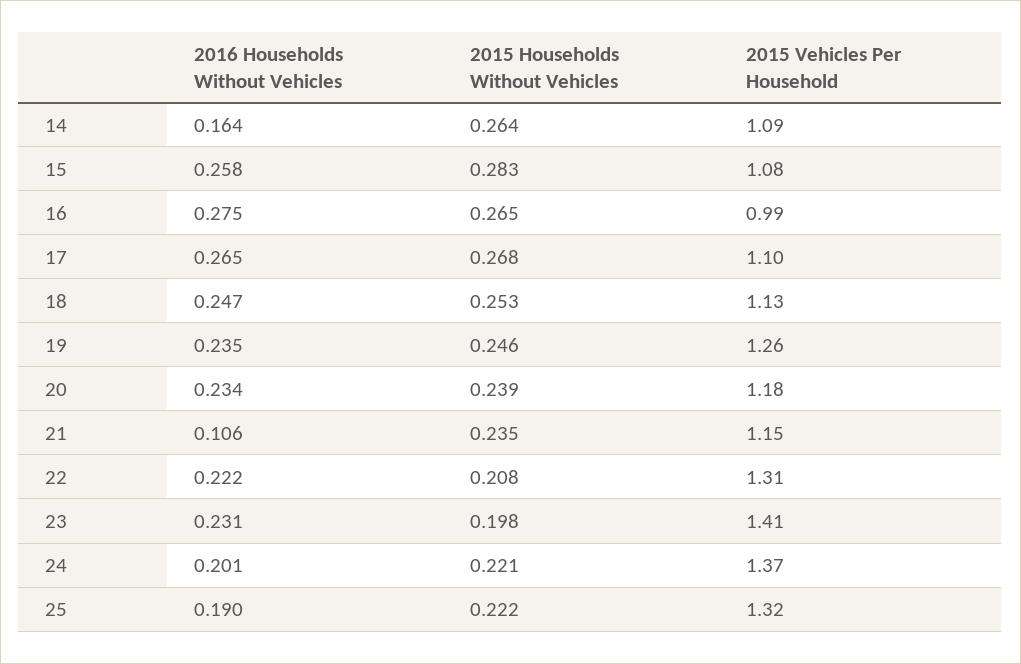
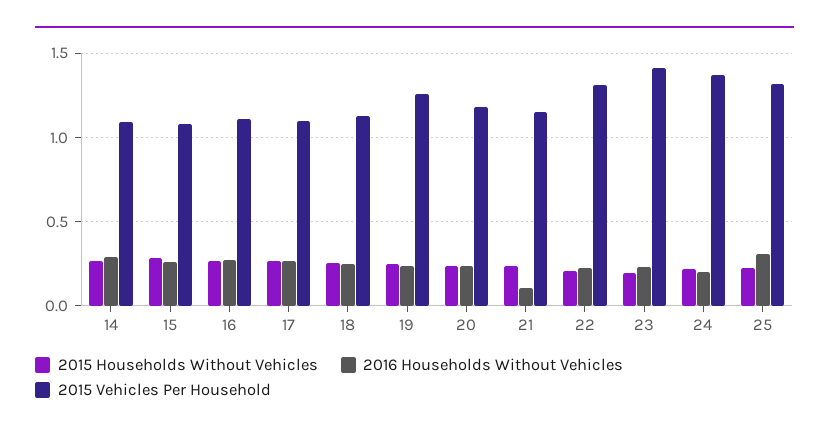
  {
    "2016 Households Without Vehicles": {
-     "14": 0.164,
+     "14": 0.3,
      "15": 0.258,
      "16": 0.275,
      "17": 0.265,
      "18": 0.247,
      "19": 0.235,
      "20": 0.234,
      "21": 0.106,
      "22": 0.222,
      "23": 0.231,
      "24": 0.201,
-     "25": 0.19
+     "25": 0.3
    },
    "2015 Households Without Vehicles": {
      "14": 0.264,
      "15": 0.283,
      "16": 0.265,
      "17": 0.268,
      "18": 0.253,
      "19": 0.246,
      "20": 0.239,
      "21": 0.235,
      "22": 0.208,
      "23": 0.198,
      "24": 0.221,
      "25": 0.222
    },
    "2015 Vehicles Per Household": {
      "14": 1.09,
      "15": 1.08,
-     "16": 0.99,
+     "16": 1.1,
      "17": 1.1,
      "18": 1.13,
      "19": 1.26,
      "20": 1.18,
      "21": 1.15,
      "22": 1.31,
      "23": 1.41,
      "24": 1.37,
      "25": 1.32
    }
  }

